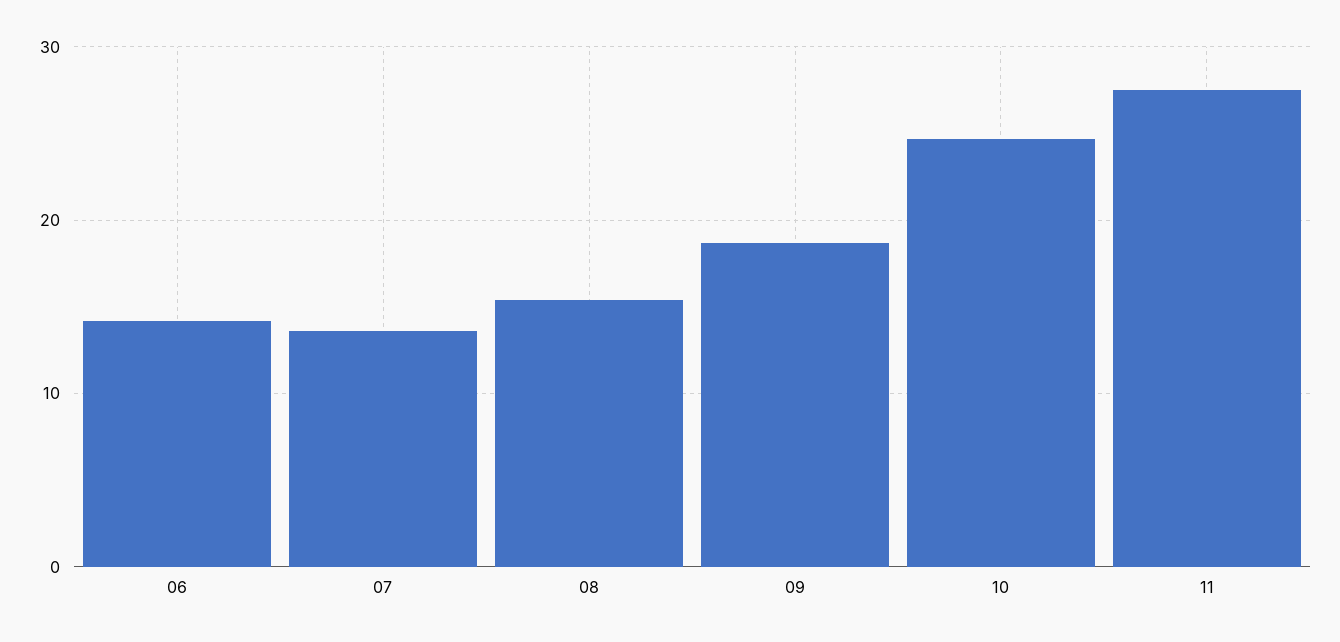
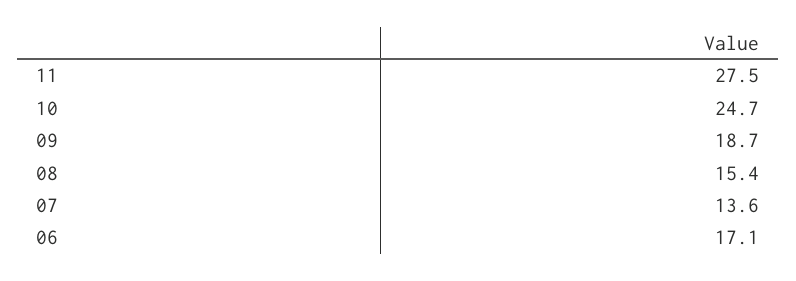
  {
-   "06": 14,
+   "06": 17.1,
    "07": 13.6,
    "08": 15.4,
    "09": 18.7,
    "10": 24.7,
    "11": 27.5
  }

